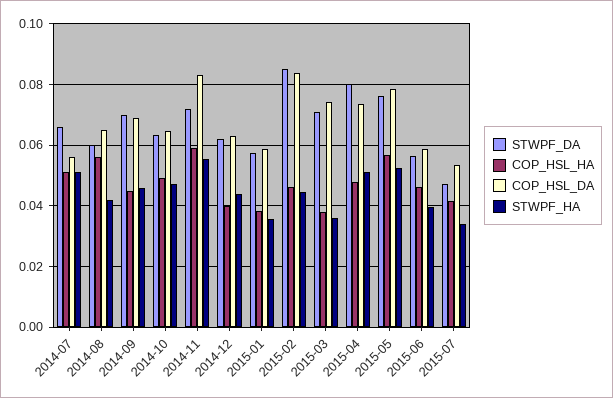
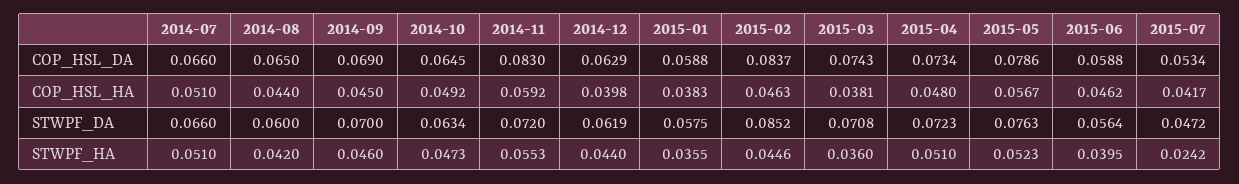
  {
    "STWPF_DA": {
      "2014-07": 0.066,
      "2014-08": 0.06,
      "2014-09": 0.07,
      "2014-10": 0.0634,
      "2014-11": 0.072,
      "2014-12": 0.0619,
      "2015-01": 0.0575,
      "2015-02": 0.0852,
      "2015-03": 0.0708,
-     "2015-04": 0.08,
+     "2015-04": 0.0723,
      "2015-05": 0.0763,
      "2015-06": 0.0564,
      "2015-07": 0.0472
    },
    "COP_HSL_HA": {
      "2014-07": 0.051,
-     "2014-08": 0.056,
+     "2014-08": 0.044,
      "2014-09": 0.045,
      "2014-10": 0.0492,
      "2014-11": 0.0592,
      "2014-12": 0.0398,
      "2015-01": 0.0383,
      "2015-02": 0.0463,
      "2015-03": 0.0381,
      "2015-04": 0.048,
      "2015-05": 0.0567,
      "2015-06": 0.0462,
      "2015-07": 0.0417
    },
    "COP_HSL_DA": {
-     "2014-07": 0.056,
+     "2014-07": 0.066,
      "2014-08": 0.065,
      "2014-09": 0.069,
      "2014-10": 0.0645,
      "2014-11": 0.083,
      "2014-12": 0.0629,
      "2015-01": 0.0588,
      "2015-02": 0.0837,
      "2015-03": 0.0743,
      "2015-04": 0.0734,
      "2015-05": 0.0786,
      "2015-06": 0.0588,
      "2015-07": 0.0534
    },
    "STWPF_HA": {
      "2014-07": 0.051,
      "2014-08": 0.042,
      "2014-09": 0.046,
      "2014-10": 0.0473,
      "2014-11": 0.0553,
      "2014-12": 0.044,
      "2015-01": 0.0355,
      "2015-02": 0.0446,
      "2015-03": 0.036,
      "2015-04": 0.051,
      "2015-05": 0.0523,
      "2015-06": 0.0395,
-     "2015-07": 0.034
+     "2015-07": 0.0242
    }
  }

